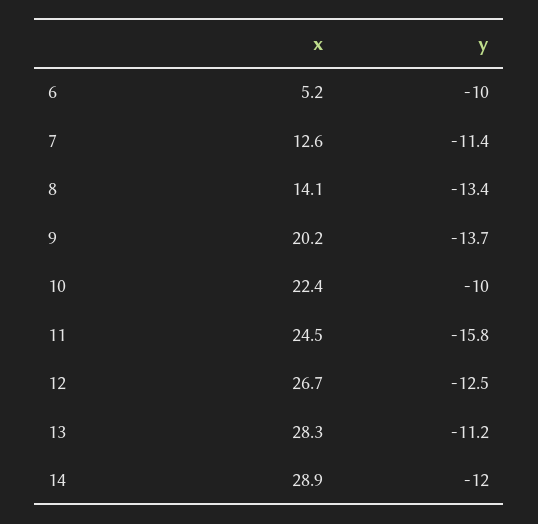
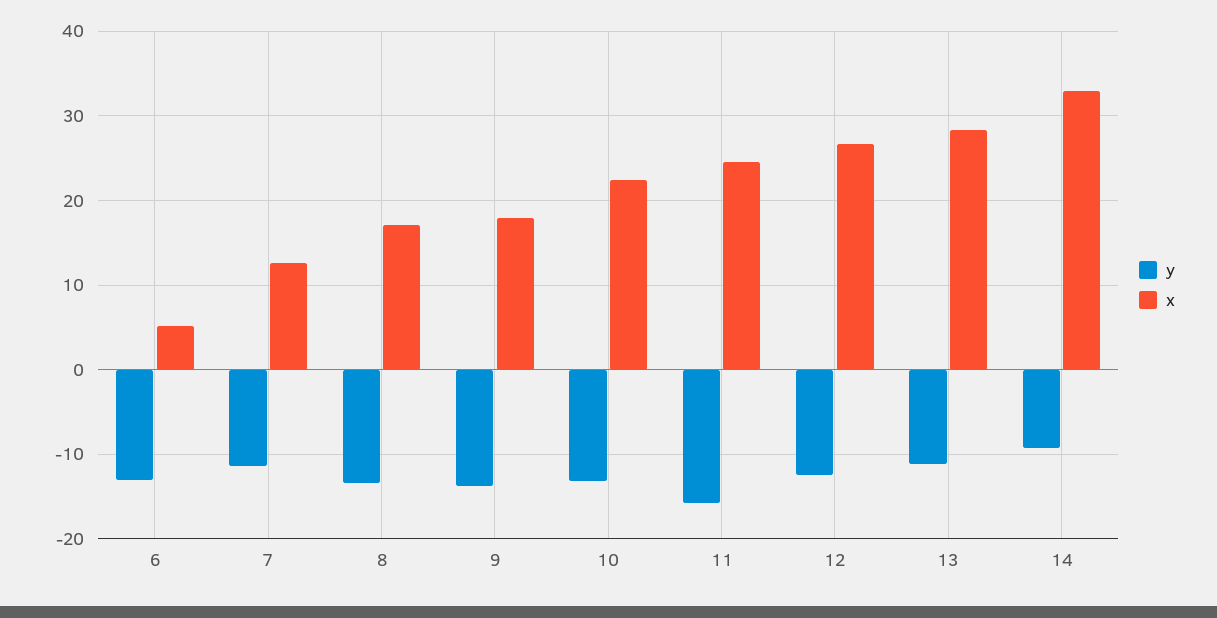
  {
    "x": {
      "6": 5.2,
      "7": 12.6,
-     "8": 14.1,
+     "8": 17,
-     "9": 20.2,
+     "9": 18,
      "10": 22.4,
      "11": 24.5,
      "12": 26.7,
      "13": 28.3,
-     "14": 28.9
+     "14": 33
    },
    "y": {
-     "6": -10,
+     "6": -13,
      "7": -11.4,
      "8": -13.4,
      "9": -13.7,
-     "10": -10,
+     "10": -13,
      "11": -15.8,
      "12": -12.5,
      "13": -11.2,
-     "14": -12
+     "14": -9
    }
  }

